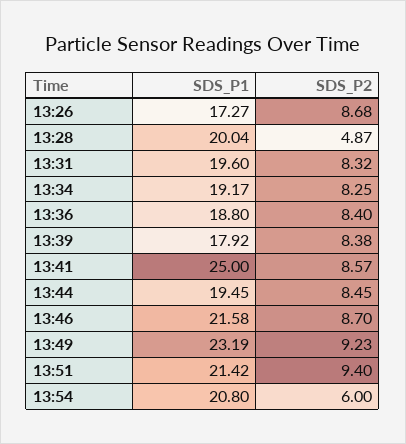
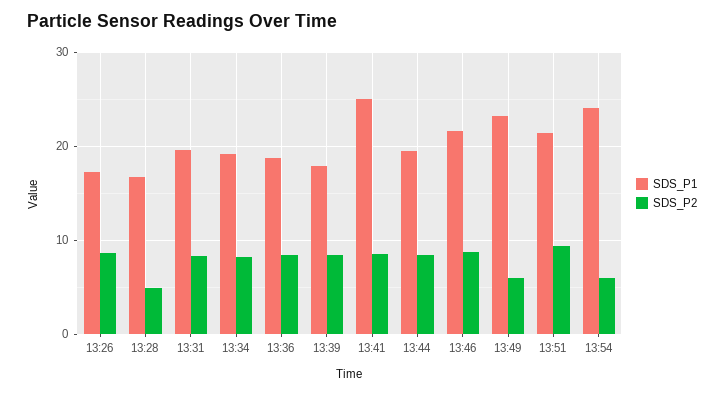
  {
    "SDS_P1": {
      "13:26": 17.27,
-     "13:28": 20.04,
+     "13:28": 17,
      "13:31": 19.6,
      "13:34": 19.17,
      "13:36": 18.8,
      "13:39": 17.92,
      "13:41": 25,
      "13:44": 19.45,
      "13:46": 21.58,
      "13:49": 23.19,
      "13:51": 21.42,
-     "13:54": 20.8
+     "13:54": 24
    },
    "SDS_P2": {
      "13:26": 8.68,
      "13:28": 4.87,
      "13:31": 8.32,
      "13:34": 8.25,
      "13:36": 8.4,
      "13:39": 8.38,
      "13:41": 8.57,
      "13:44": 8.45,
      "13:46": 8.7,
-     "13:49": 9.23,
+     "13:49": 6,
      "13:51": 9.4,
      "13:54": 6
    }
  }

